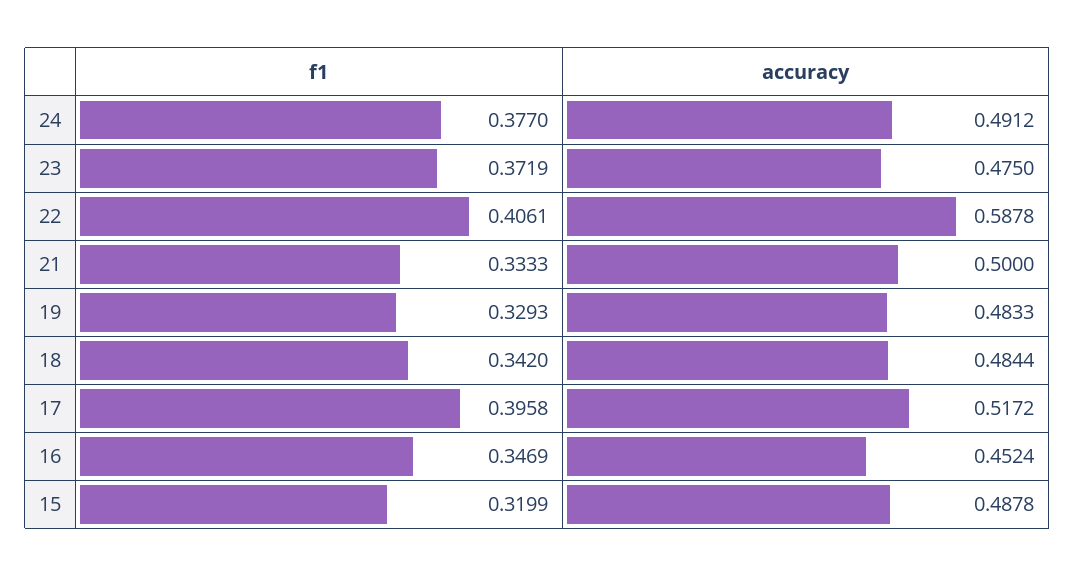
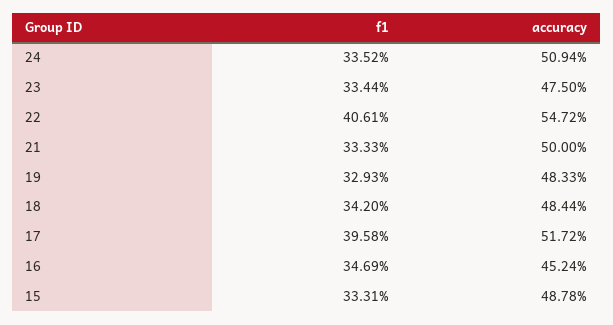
  {
    "f1": {
-     "24": 0.377,
+     "24": 0.3352,
-     "23": 0.3719,
+     "23": 0.3344,
      "22": 0.4061,
      "21": 0.3333,
      "19": 0.3293,
      "18": 0.342,
      "17": 0.3958,
      "16": 0.3469,
-     "15": 0.3199
+     "15": 0.3331
    },
    "accuracy": {
-     "24": 0.4912,
+     "24": 0.5094,
      "23": 0.475,
-     "22": 0.5878,
+     "22": 0.5472,
      "21": 0.5,
      "19": 0.4833,
      "18": 0.4844,
      "17": 0.5172,
      "16": 0.4524,
      "15": 0.4878
    }
  }

